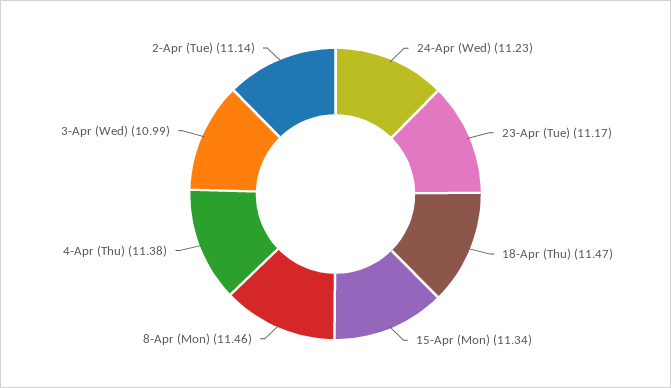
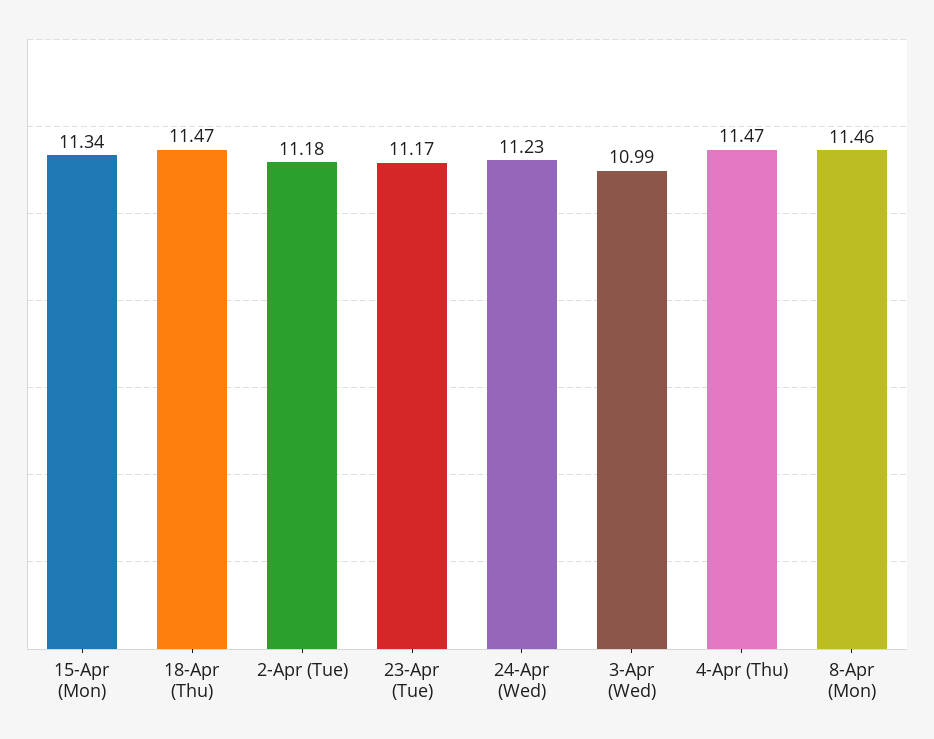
  {
    "24-Apr (Wed)": 11.23,
    "23-Apr (Tue)": 11.17,
    "18-Apr (Thu)": 11.47,
    "15-Apr (Mon)": 11.34,
    "8-Apr (Mon)": 11.46,
-   "4-Apr (Thu)": 11.38,
+   "4-Apr (Thu)": 11.47,
    "3-Apr (Wed)": 10.99,
-   "2-Apr (Tue)": 11.14
+   "2-Apr (Tue)": 11.18
  }

